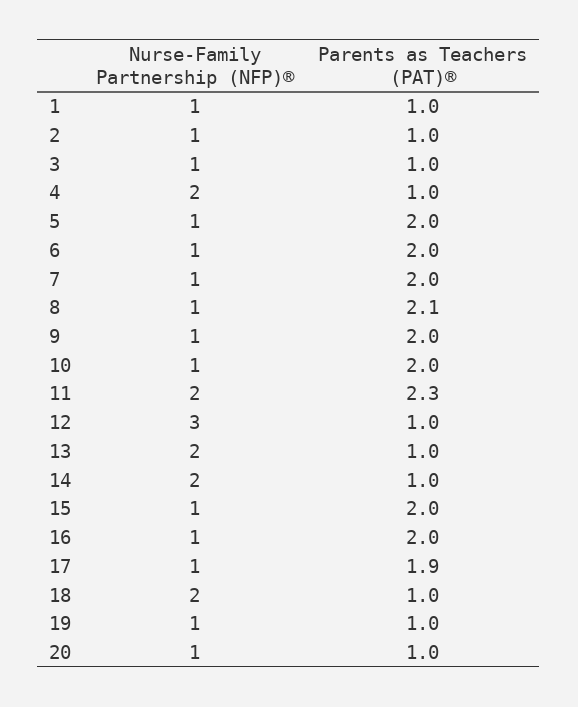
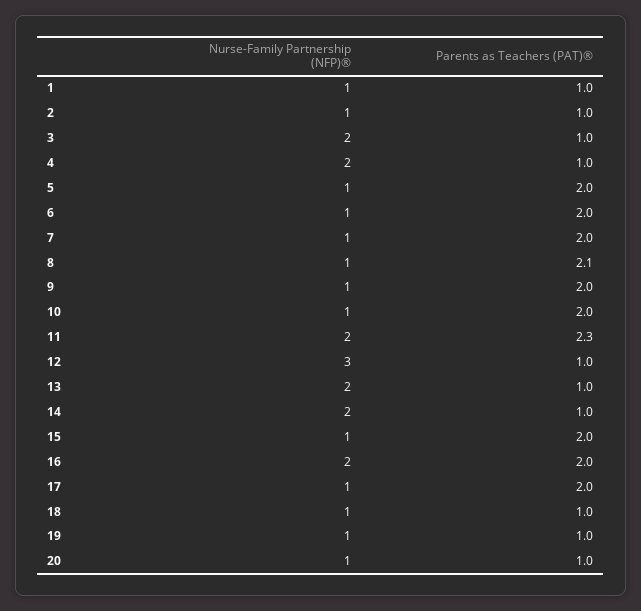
  {
    "Nurse-Family Partnership (NFP)®": {
      "1": 1,
      "2": 1,
-     "3": 1,
+     "3": 2,
      "4": 2,
      "5": 1,
      "6": 1,
      "7": 1,
      "8": 1,
      "9": 1,
      "10": 1,
      "11": 2,
      "12": 3,
      "13": 2,
      "14": 2,
      "15": 1,
-     "16": 1,
+     "16": 2,
      "17": 1,
-     "18": 2,
+     "18": 1,
      "19": 1,
      "20": 1
    },
    "Parents as Teachers (PAT)®": {
      "1": 1,
      "2": 1,
      "3": 1,
      "4": 1,
      "5": 2,
      "6": 2,
      "7": 2,
      "8": 2.1,
      "9": 2,
      "10": 2,
      "11": 2.3,
      "12": 1,
      "13": 1,
      "14": 1,
      "15": 2,
      "16": 2,
-     "17": 1.9,
+     "17": 2,
      "18": 1,
      "19": 1,
      "20": 1
    }
  }

